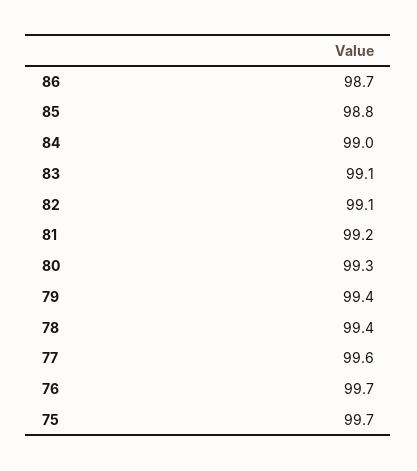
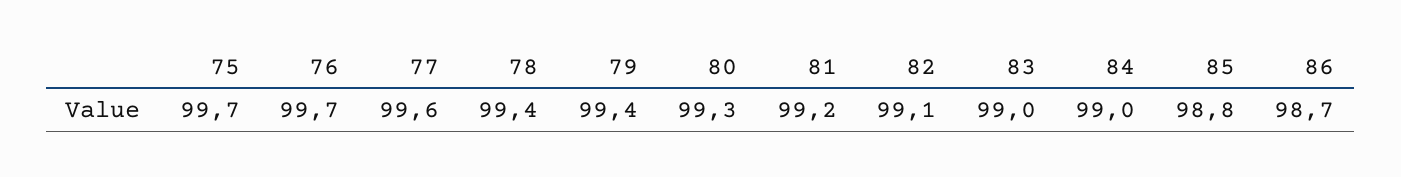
  {
    "86": 98.7,
    "85": 98.8,
    "84": 99,
-   "83": 99.1,
+   "83": 99,
    "82": 99.1,
    "81": 99.2,
    "80": 99.3,
    "79": 99.4,
    "78": 99.4,
    "77": 99.6,
    "76": 99.7,
    "75": 99.7
  }

